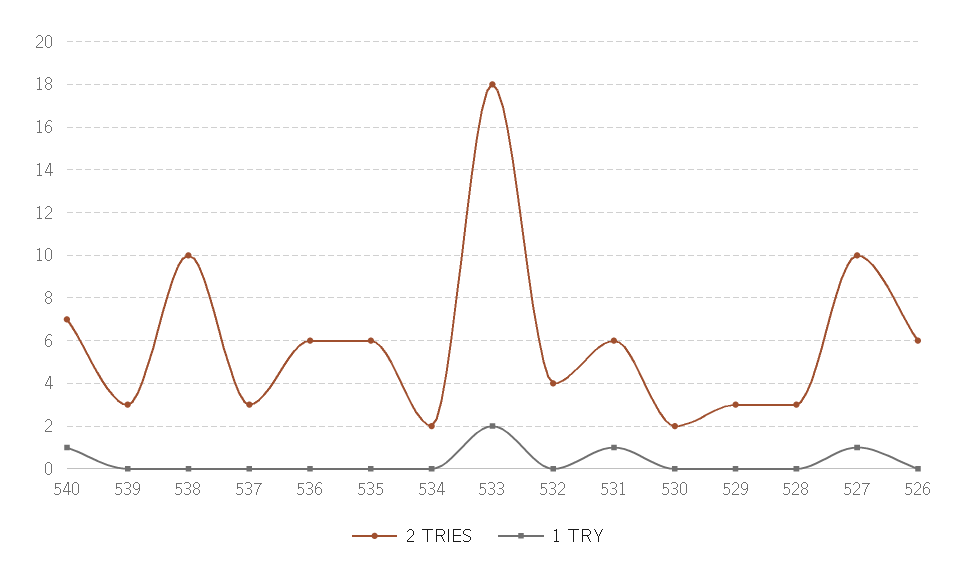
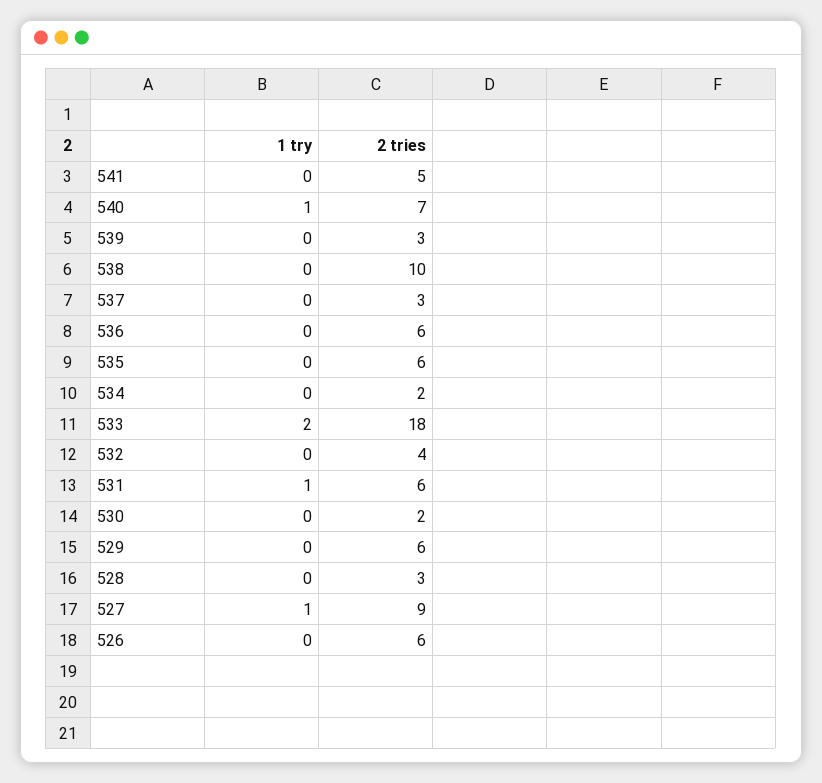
  {
    "2 TRIES": {
      "540": 7,
      "539": 3,
      "538": 10,
      "537": 3,
      "536": 6,
      "535": 6,
      "534": 2,
      "533": 18,
      "532": 4,
      "531": 6,
      "530": 2,
-     "529": 3,
+     "529": 6,
      "528": 3,
-     "527": 10,
+     "527": 9,
-     "526": 6
+     "526": 6,
+     "541": 5
    },
    "1 TRY": {
      "540": 1,
      "539": 0,
      "538": 0,
      "537": 0,
      "536": 0,
      "535": 0,
      "534": 0,
      "533": 2,
      "532": 0,
      "531": 1,
      "530": 0,
      "529": 0,
      "528": 0,
      "527": 1,
-     "526": 0
+     "526": 0,
+     "541": 0
    }
  }

